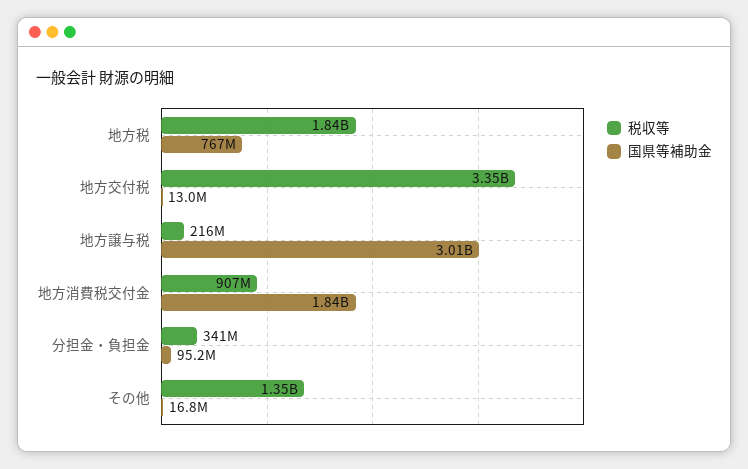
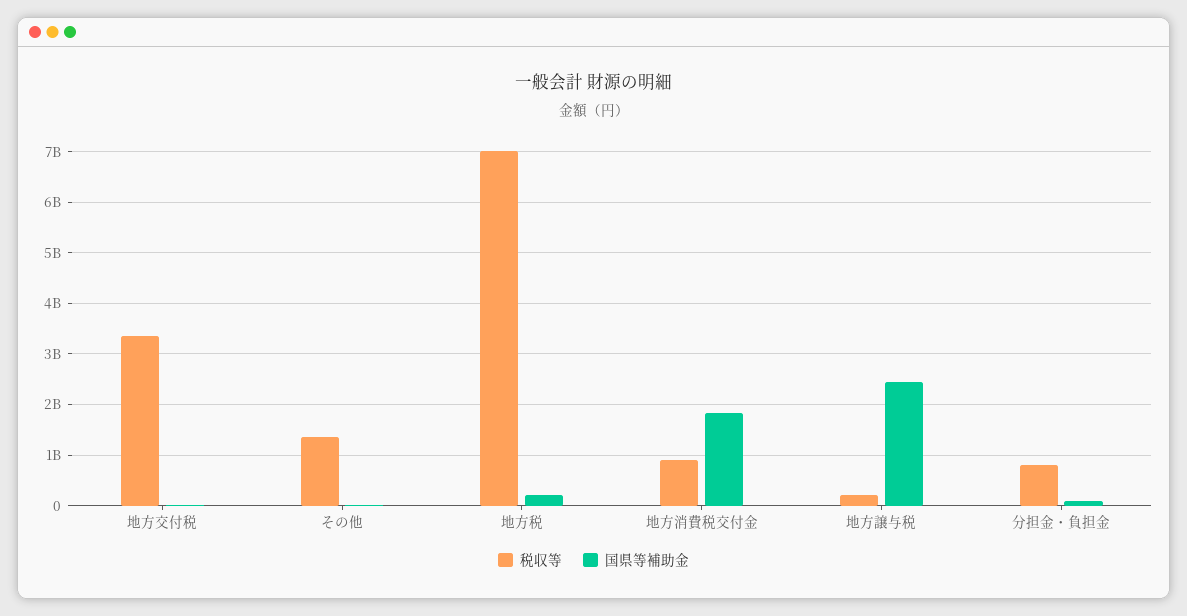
  {
    "税収等": {
-     "地方税": 1840000000,
+     "地方税": 7000000000,
      "地方交付税": 3350000000,
      "地方譲与税": 216000000,
      "地方消費税交付金": 907000000,
-     "分担金・負担金": 341000000,
+     "分担金・負担金": 800000000,
      "その他": 1350000000
    },
    "国県等補助金": {
-     "地方税": 767000000,
+     "地方税": 200000000,
      "地方交付税": 13000000,
-     "地方譲与税": 3010000000,
+     "地方譲与税": 2400000000,
      "地方消費税交付金": 1840000000,
      "分担金・負担金": 95200000,
      "その他": 16800000
    }
  }

